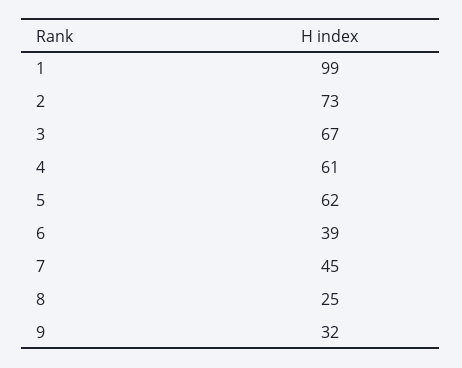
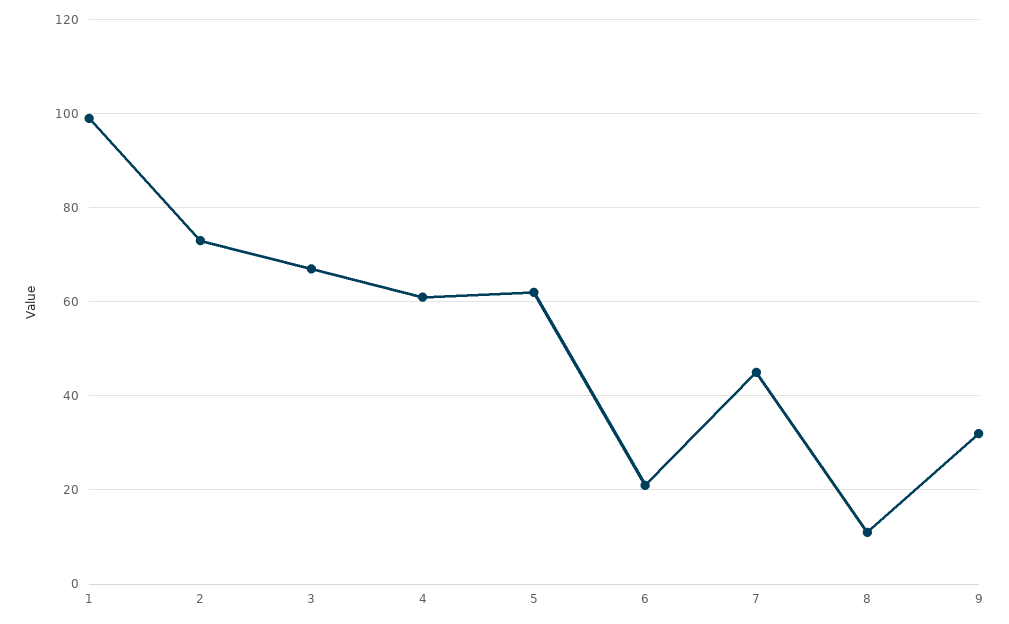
  {
    "1": 99,
    "2": 73,
    "3": 67,
    "4": 61,
    "5": 62,
-   "6": 39,
+   "6": 20,
    "7": 45,
-   "8": 25,
+   "8": 10,
    "9": 32
  }

